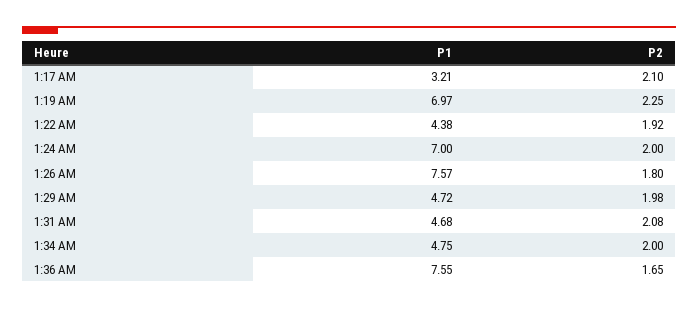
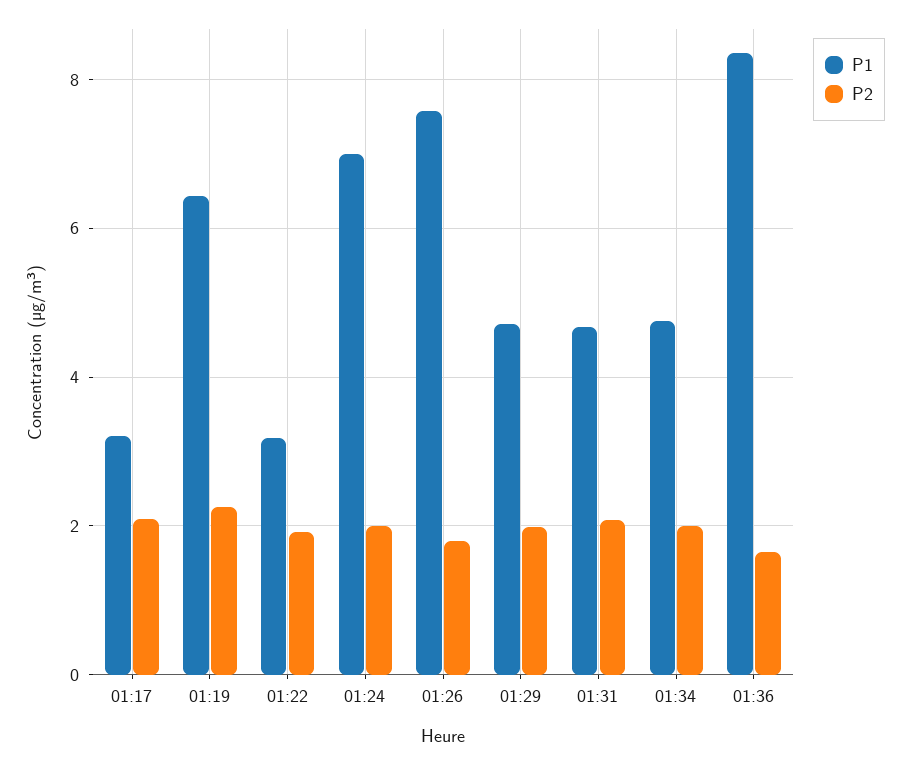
  {
    "P1": {
      "1:17 AM": 3.21,
-     "1:19 AM": 6.97,
+     "1:19 AM": 6.4,
-     "1:22 AM": 4.38,
+     "1:22 AM": 3.2,
      "1:24 AM": 7,
      "1:26 AM": 7.57,
      "1:29 AM": 4.72,
      "1:31 AM": 4.68,
      "1:34 AM": 4.75,
-     "1:36 AM": 7.55
+     "1:36 AM": 8.4
    },
    "P2": {
      "1:17 AM": 2.1,
      "1:19 AM": 2.25,
      "1:22 AM": 1.92,
      "1:24 AM": 2,
      "1:26 AM": 1.8,
      "1:29 AM": 1.98,
      "1:31 AM": 2.08,
      "1:34 AM": 2,
      "1:36 AM": 1.65
    }
  }

